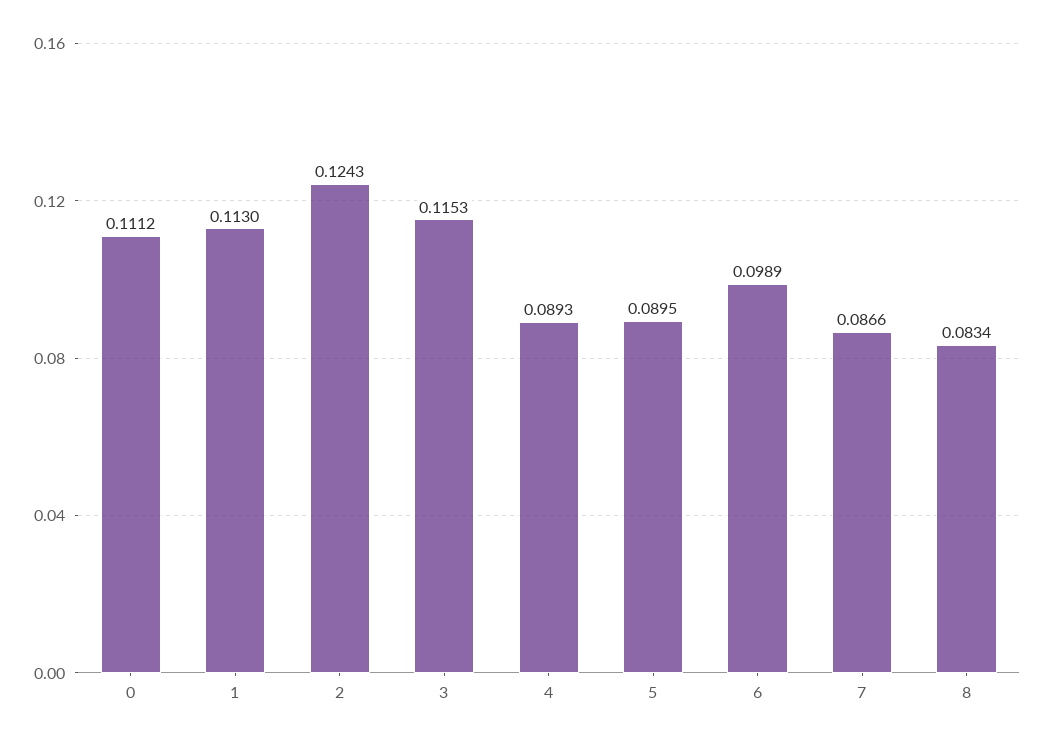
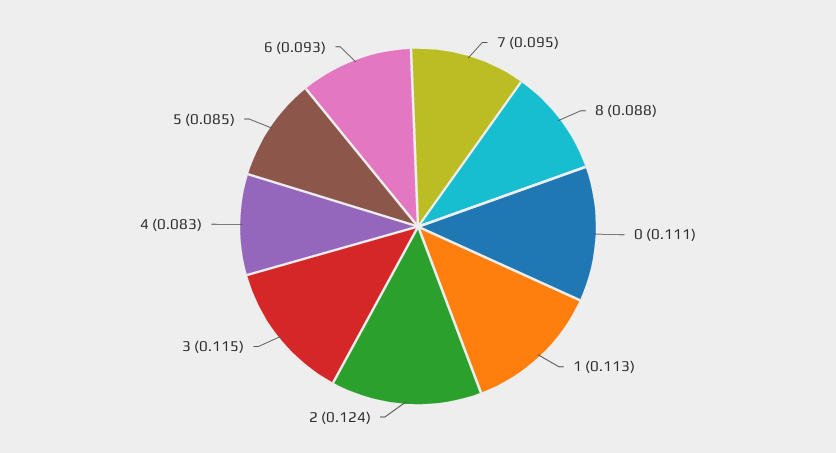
  {
    "0": 0.1112,
    "1": 0.113,
    "2": 0.1243,
    "3": 0.1153,
-   "4": 0.0893,
+   "4": 0.083,
-   "5": 0.0895,
+   "5": 0.085,
-   "6": 0.0989,
+   "6": 0.093,
-   "7": 0.0866,
+   "7": 0.095,
-   "8": 0.0834
+   "8": 0.088
  }

